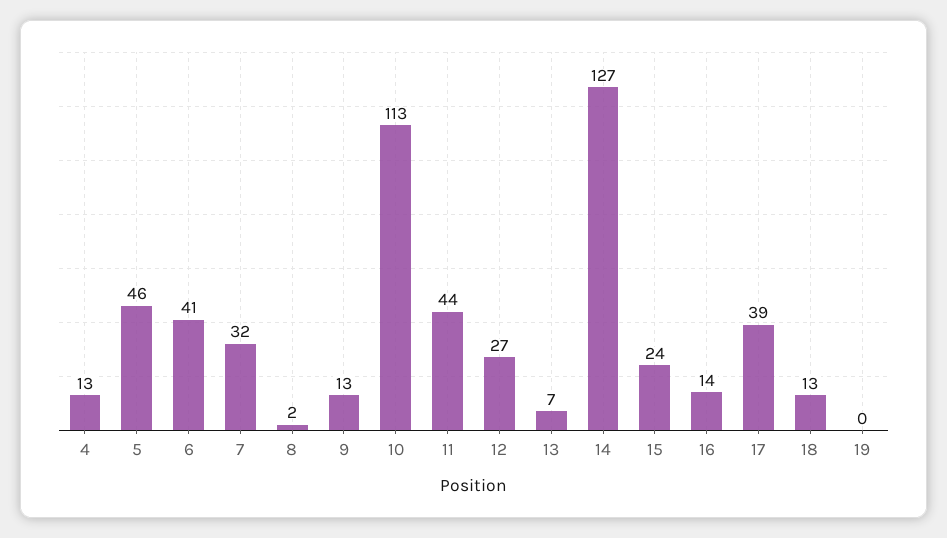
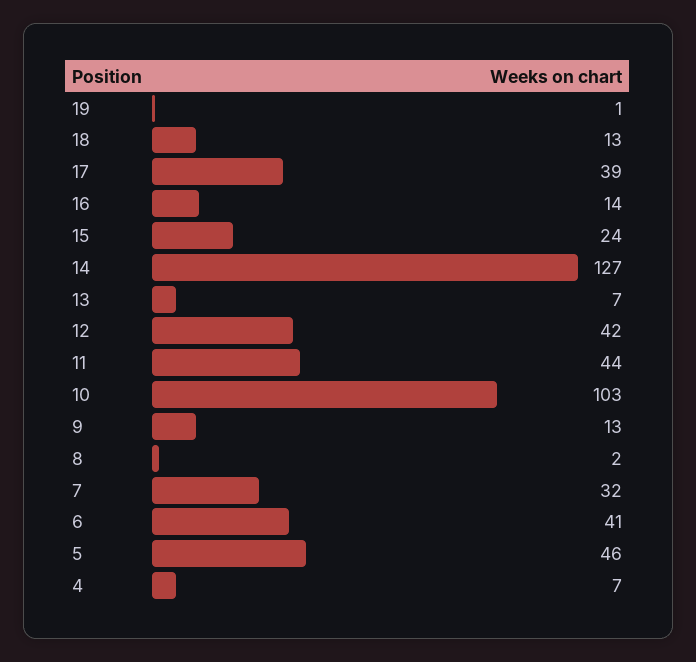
  {
-   "4": 13,
+   "4": 7,
    "5": 46,
    "6": 41,
    "7": 32,
    "8": 2,
    "9": 13,
-   "10": 113,
+   "10": 103,
    "11": 44,
-   "12": 27,
+   "12": 42,
    "13": 7,
    "14": 127,
    "15": 24,
    "16": 14,
    "17": 39,
    "18": 13,
-   "19": 0
+   "19": 1
  }

